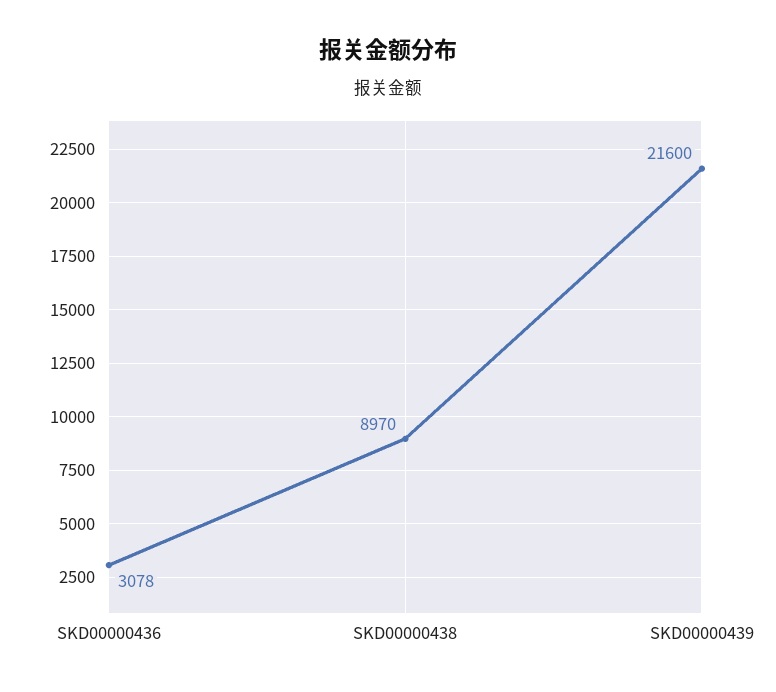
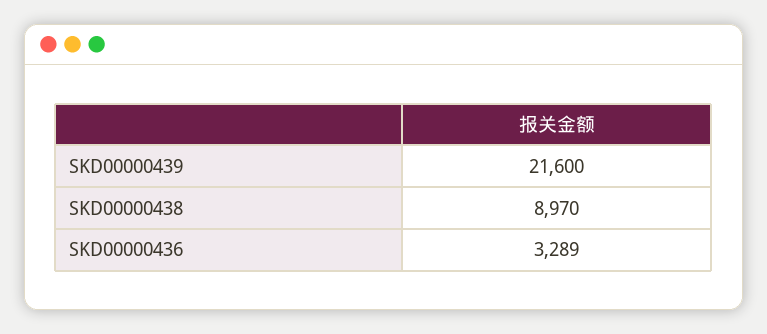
  {
-   "SKD00000436": 3078,
+   "SKD00000436": 3289,
    "SKD00000438": 8970,
    "SKD00000439": 21600
  }

